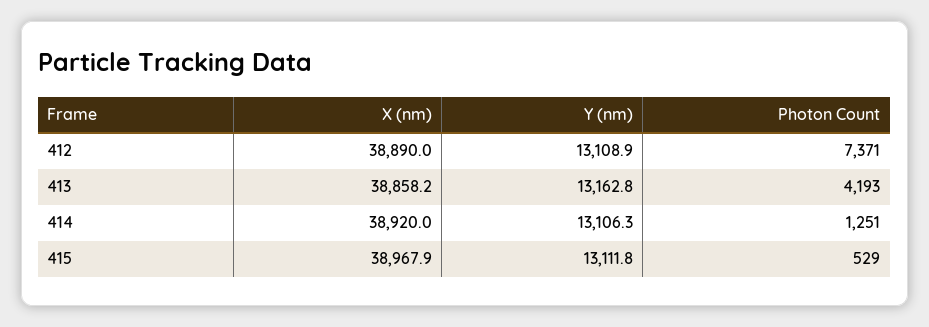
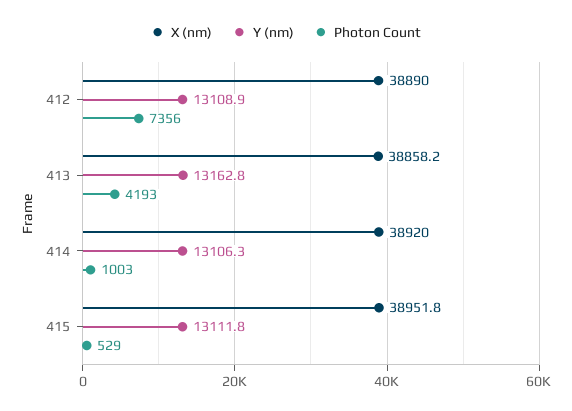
  {
    "X (nm)": {
      "412": 38890,
      "413": 38858.2,
      "414": 38920,
-     "415": 38967.9
+     "415": 38951.8
    },
    "Y (nm)": {
      "412": 13108.9,
      "413": 13162.8,
      "414": 13106.3,
      "415": 13111.8
    },
    "Photon Count": {
-     "412": 7371,
+     "412": 7356,
      "413": 4193,
-     "414": 1251,
+     "414": 1003,
      "415": 529
    }
  }

